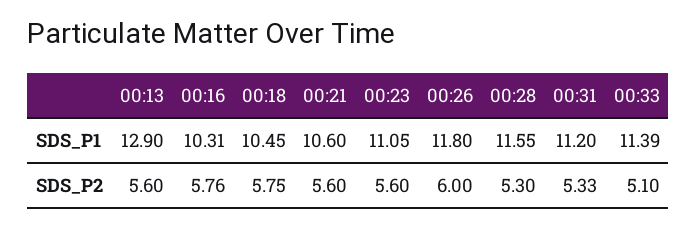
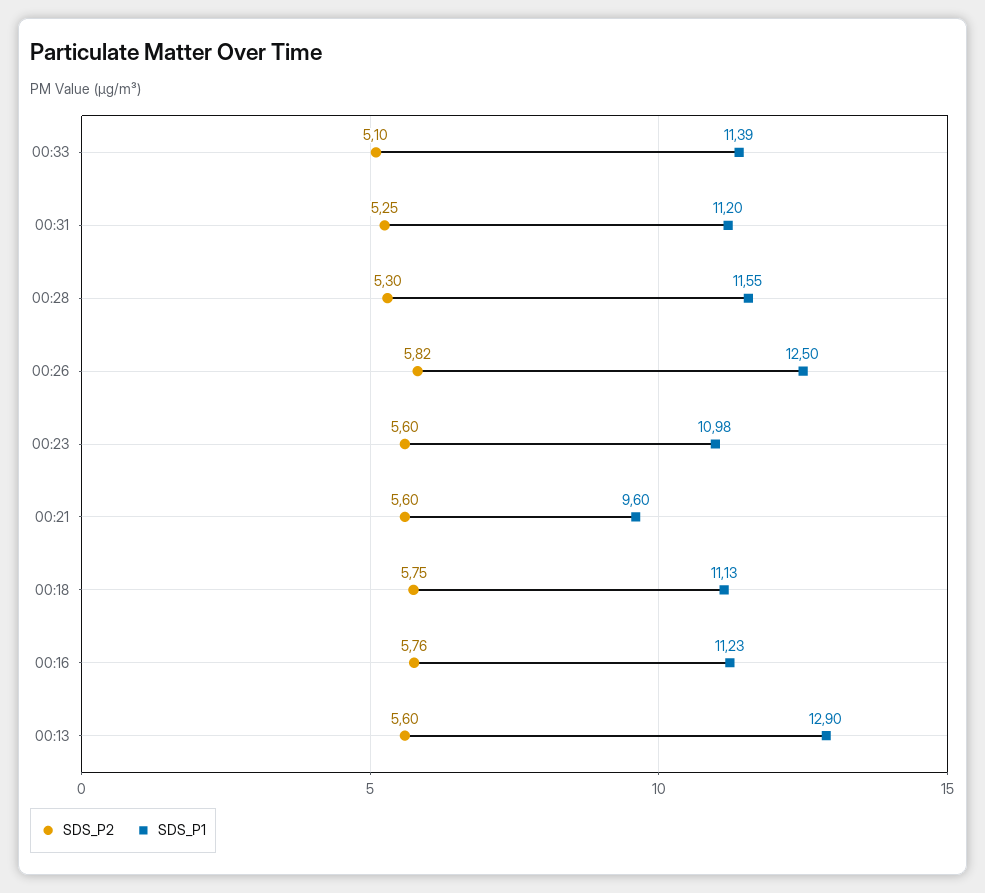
  {
    "SDS_P1": {
      "00:13": 12.9,
-     "00:16": 10.31,
+     "00:16": 11.23,
-     "00:18": 10.45,
+     "00:18": 11.13,
-     "00:21": 10.6,
+     "00:21": 9.6,
-     "00:23": 11.05,
+     "00:23": 10.98,
-     "00:26": 11.8,
+     "00:26": 12.5,
      "00:28": 11.55,
      "00:31": 11.2,
      "00:33": 11.39
    },
    "SDS_P2": {
      "00:13": 5.6,
      "00:16": 5.76,
      "00:18": 5.75,
      "00:21": 5.6,
      "00:23": 5.6,
-     "00:26": 6,
+     "00:26": 5.82,
      "00:28": 5.3,
-     "00:31": 5.33,
+     "00:31": 5.25,
      "00:33": 5.1
    }
  }

